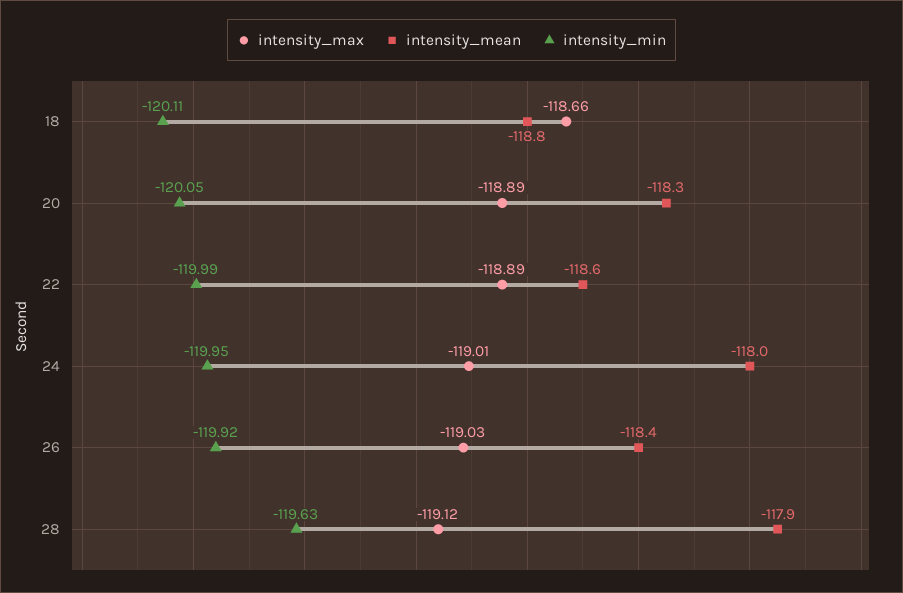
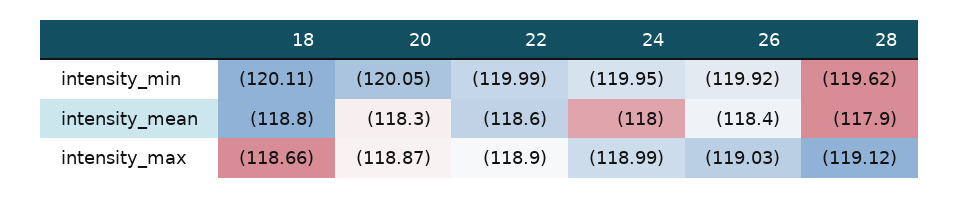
  {
    "intensity_max": {
      "18": -118.66,
-     "20": -118.89,
+     "20": -118.87,
-     "22": -118.89,
+     "22": -118.9,
-     "24": -119.01,
+     "24": -118.99,
      "26": -119.03,
      "28": -119.12
    },
    "intensity_mean": {
      "18": -118.8,
      "20": -118.3,
      "22": -118.6,
      "24": -118,
      "26": -118.4,
      "28": -117.9
    },
    "intensity_min": {
      "18": -120.11,
      "20": -120.05,
      "22": -119.99,
      "24": -119.95,
      "26": -119.92,
-     "28": -119.63
+     "28": -119.62
    }
  }

